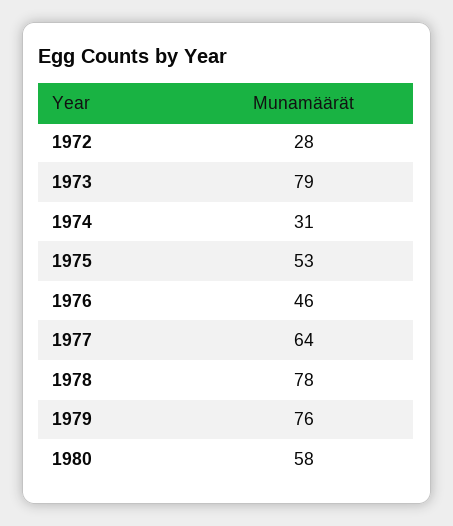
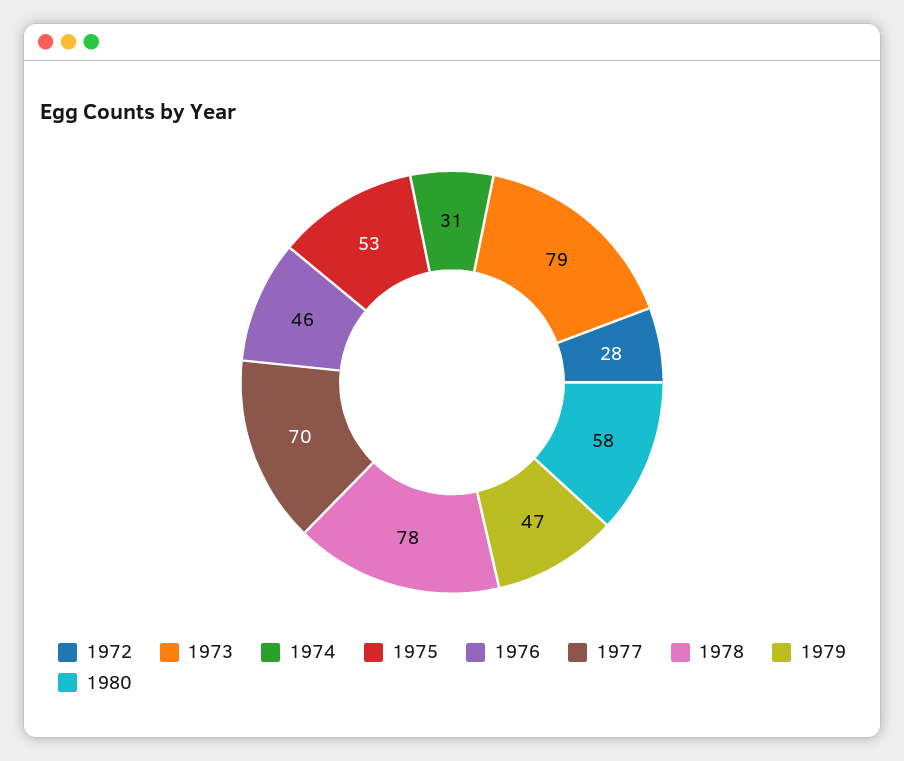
  {
    "1972": 28,
    "1973": 79,
    "1974": 31,
    "1975": 53,
    "1976": 46,
-   "1977": 64,
+   "1977": 70,
    "1978": 78,
-   "1979": 76,
+   "1979": 47,
    "1980": 58
  }

